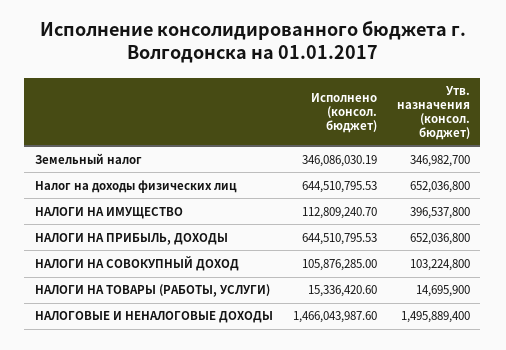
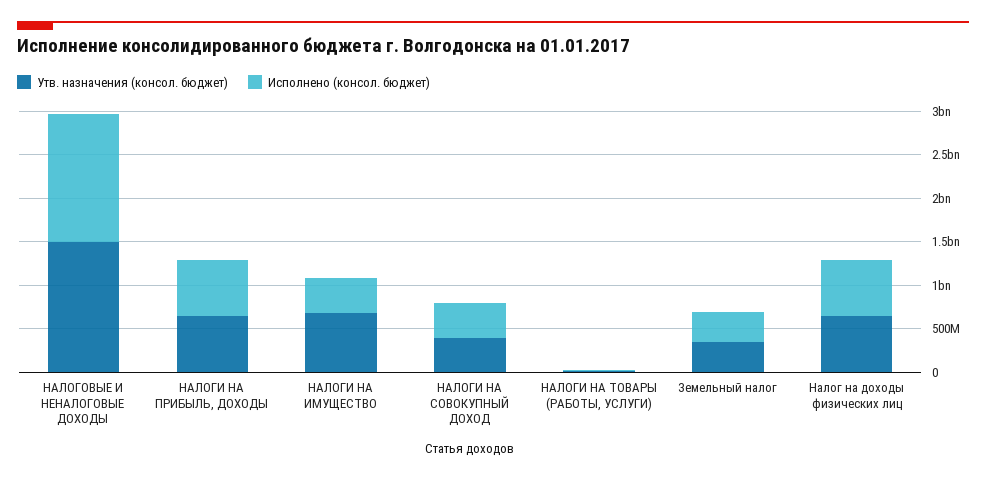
  {
    "Исполнено (консол. бюджет)": {
      "Земельный налог": 346086030.19,
      "Налог на доходы физических лиц": 644510795.53,
-     "НАЛОГИ НА ИМУЩЕСТВО": 112809240.7,
+     "НАЛОГИ НА ИМУЩЕСТВО": 400000000,
      "НАЛОГИ НА ПРИБЫЛЬ, ДОХОДЫ": 644510795.53,
-     "НАЛОГИ НА СОВОКУПНЫЙ ДОХОД": 105876285,
+     "НАЛОГИ НА СОВОКУПНЫЙ ДОХОД": 400000000,
      "НАЛОГИ НА ТОВАРЫ (РАБОТЫ, УСЛУГИ)": 15336420.6,
      "НАЛОГОВЫЕ И НЕНАЛОГОВЫЕ ДОХОДЫ": 1466043987.6
    },
    "Утв. назначения (консол. бюджет)": {
      "Земельный налог": 346982700,
      "Налог на доходы физических лиц": 652036800,
-     "НАЛОГИ НА ИМУЩЕСТВО": 396537800,
+     "НАЛОГИ НА ИМУЩЕСТВО": 700000000,
      "НАЛОГИ НА ПРИБЫЛЬ, ДОХОДЫ": 652036800,
-     "НАЛОГИ НА СОВОКУПНЫЙ ДОХОД": 103224800,
+     "НАЛОГИ НА СОВОКУПНЫЙ ДОХОД": 400000000,
      "НАЛОГИ НА ТОВАРЫ (РАБОТЫ, УСЛУГИ)": 14695900,
      "НАЛОГОВЫЕ И НЕНАЛОГОВЫЕ ДОХОДЫ": 1495889400
    }
  }

